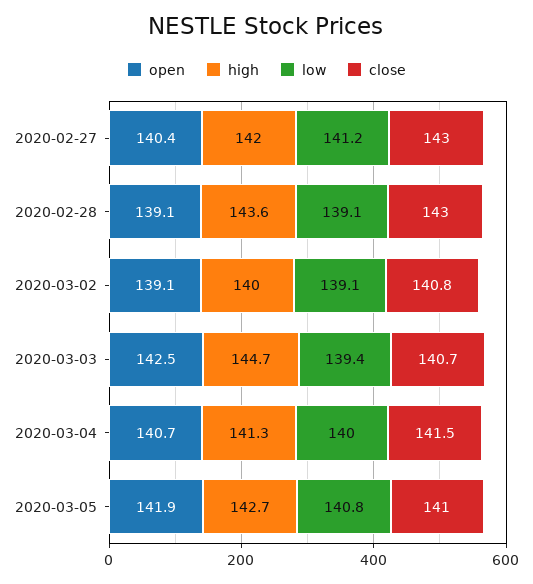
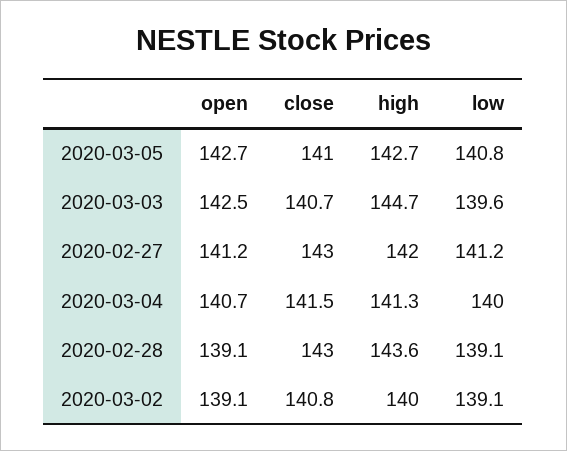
  {
    "open": {
-     "2020-02-27": 140.4,
+     "2020-02-27": 141.2,
      "2020-02-28": 139.1,
      "2020-03-02": 139.1,
      "2020-03-03": 142.5,
      "2020-03-04": 140.7,
-     "2020-03-05": 141.9
+     "2020-03-05": 142.7
    },
    "high": {
      "2020-02-27": 142,
      "2020-02-28": 143.6,
      "2020-03-02": 140,
      "2020-03-03": 144.7,
      "2020-03-04": 141.3,
      "2020-03-05": 142.7
    },
    "low": {
      "2020-02-27": 141.2,
      "2020-02-28": 139.1,
      "2020-03-02": 139.1,
-     "2020-03-03": 139.4,
+     "2020-03-03": 139.6,
      "2020-03-04": 140,
      "2020-03-05": 140.8
    },
    "close": {
      "2020-02-27": 143,
      "2020-02-28": 143,
      "2020-03-02": 140.8,
      "2020-03-03": 140.7,
      "2020-03-04": 141.5,
      "2020-03-05": 141
    }
  }

